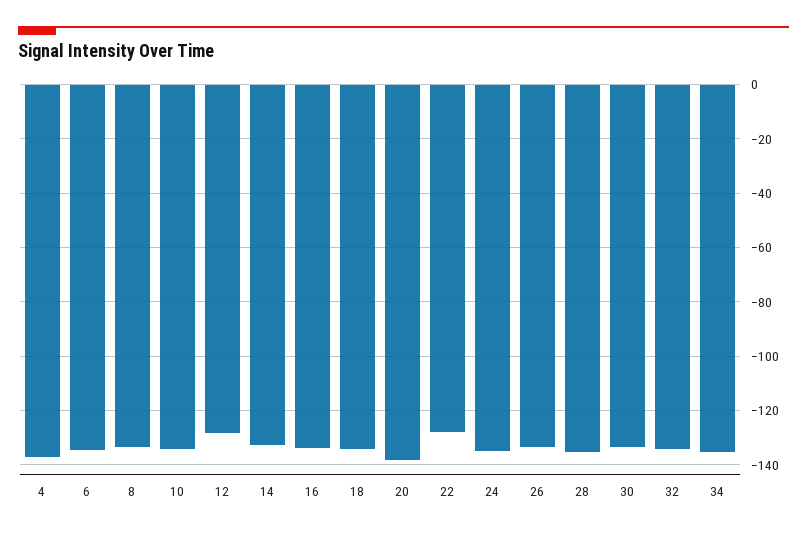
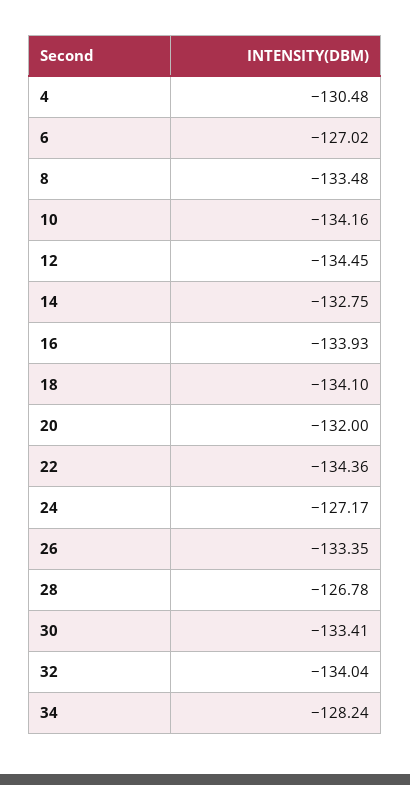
  {
-   "4": -137.5,
+   "4": -130.48,
-   "6": -135,
+   "6": -127.02,
    "8": -133.48,
    "10": -134.16,
-   "12": -127.5,
+   "12": -134.45,
    "14": -132.75,
    "16": -133.93,
    "18": -134.1,
-   "20": -137.5,
+   "20": -132,
-   "22": -127.5,
+   "22": -134.36,
-   "24": -135,
+   "24": -127.17,
    "26": -133.35,
-   "28": -135,
+   "28": -126.78,
    "30": -133.41,
    "32": -134.04,
-   "34": -135
+   "34": -128.24
  }

